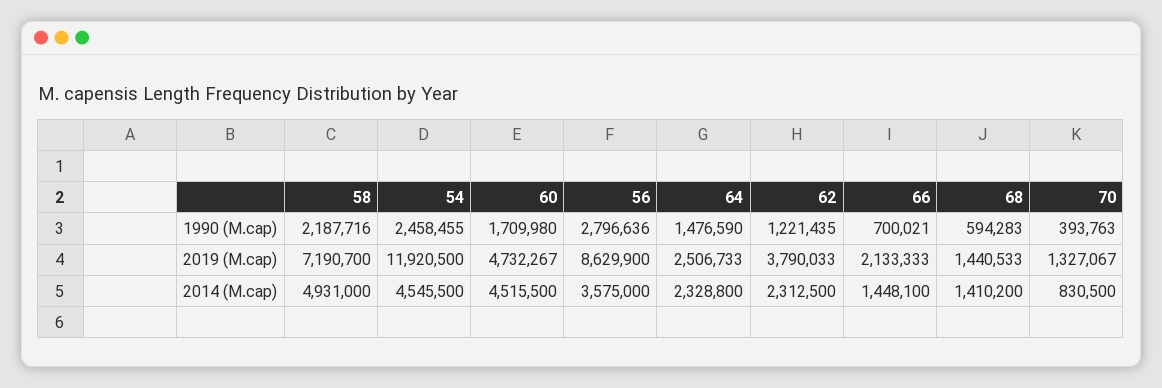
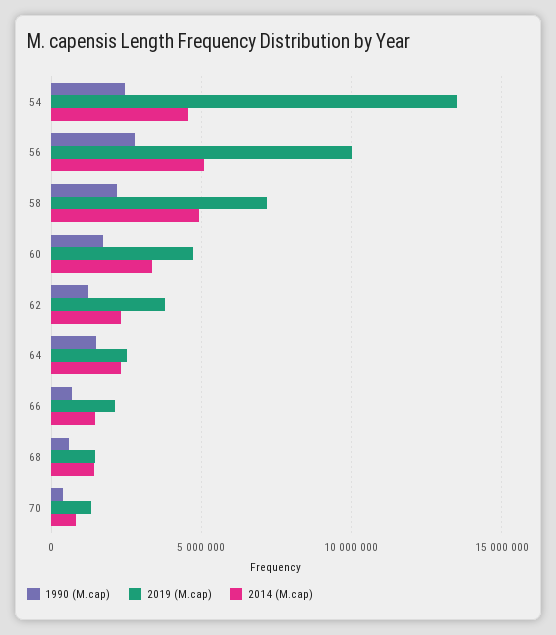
  {
    "1990 (M.cap)": {
      "58": 2187716,
      "54": 2458455,
      "60": 1709980,
      "56": 2796636,
      "64": 1476590,
      "62": 1221435,
      "66": 700021,
      "68": 594283,
      "70": 393763
    },
    "2019 (M.cap)": {
      "58": 7190700,
-     "54": 11920500,
+     "54": 13500000,
      "60": 4732267,
-     "56": 8629900,
+     "56": 10000000,
      "64": 2506733,
      "62": 3790033,
      "66": 2133333,
      "68": 1440533,
      "70": 1327067
    },
    "2014 (M.cap)": {
      "58": 4931000,
      "54": 4545500,
-     "60": 4515500,
+     "60": 3500000,
-     "56": 3575000,
+     "56": 5000000,
      "64": 2328800,
      "62": 2312500,
      "66": 1448100,
      "68": 1410200,
      "70": 830500
    }
  }

